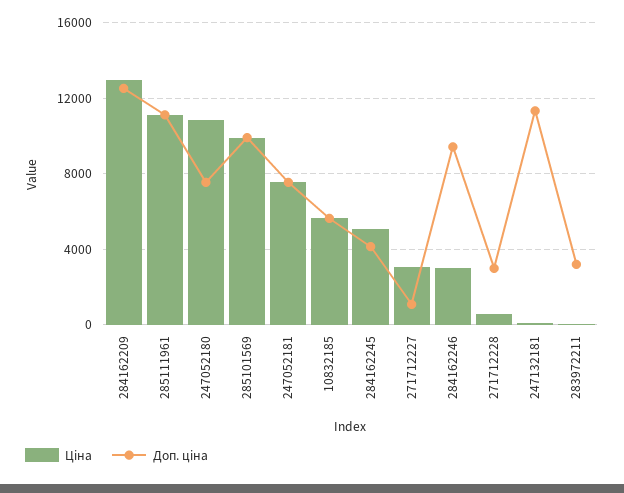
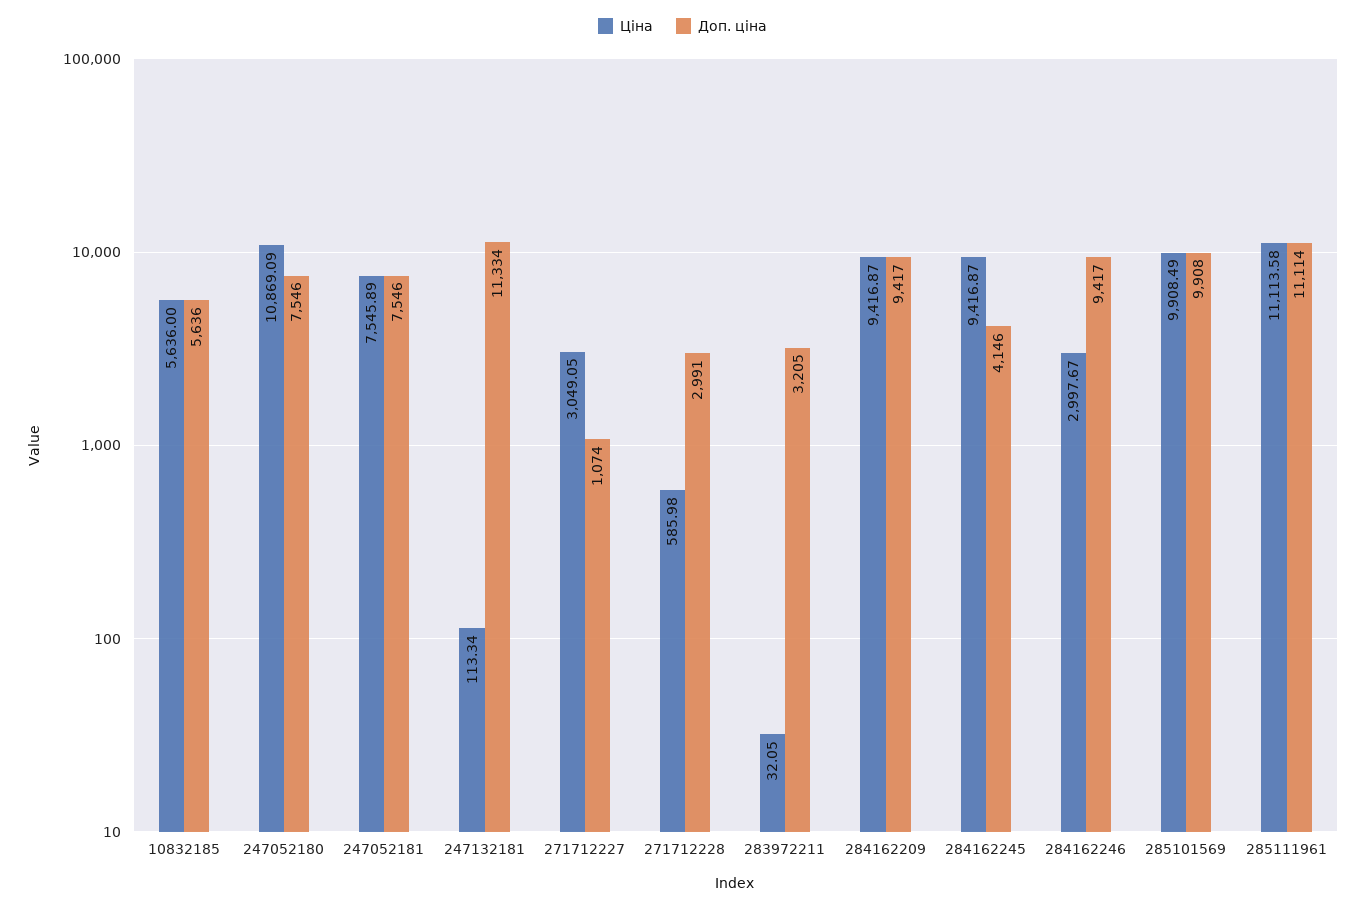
  {
    "Ціна": {
-     "284162209": 13000,
+     "284162209": 9416.87,
      "285111961": 11113.58,
      "247052180": 10869.09,
      "285101569": 9908.49,
      "247052181": 7545.89,
      "10832185": 5636,
-     "284162245": 5000,
+     "284162245": 9416.87,
      "271712227": 3049.05,
      "284162246": 2997.67,
      "271712228": 585.98,
      "247132181": 113.34,
      "283972211": 32.05
    },
    "Доп. ціна": {
-     "284162209": 12500,
+     "284162209": 9417,
      "285111961": 11114,
      "247052180": 7546,
      "285101569": 9908,
      "247052181": 7546,
      "10832185": 5636,
      "284162245": 4146,
      "271712227": 1074,
      "284162246": 9417,
      "271712228": 2991,
      "247132181": 11334,
      "283972211": 3205
    }
  }

